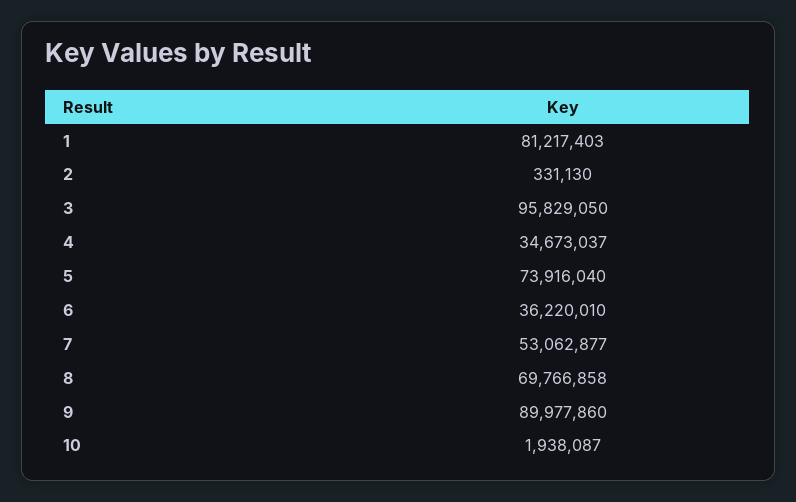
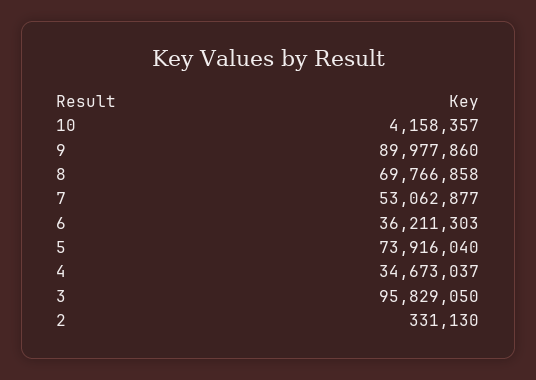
  {
-   "1": 81217403,
    "2": 331130,
    "3": 95829050,
    "4": 34673037,
    "5": 73916040,
-   "6": 36220010,
+   "6": 36211303,
    "7": 53062877,
    "8": 69766858,
    "9": 89977860,
-   "10": 1938087
+   "10": 4158357
  }

